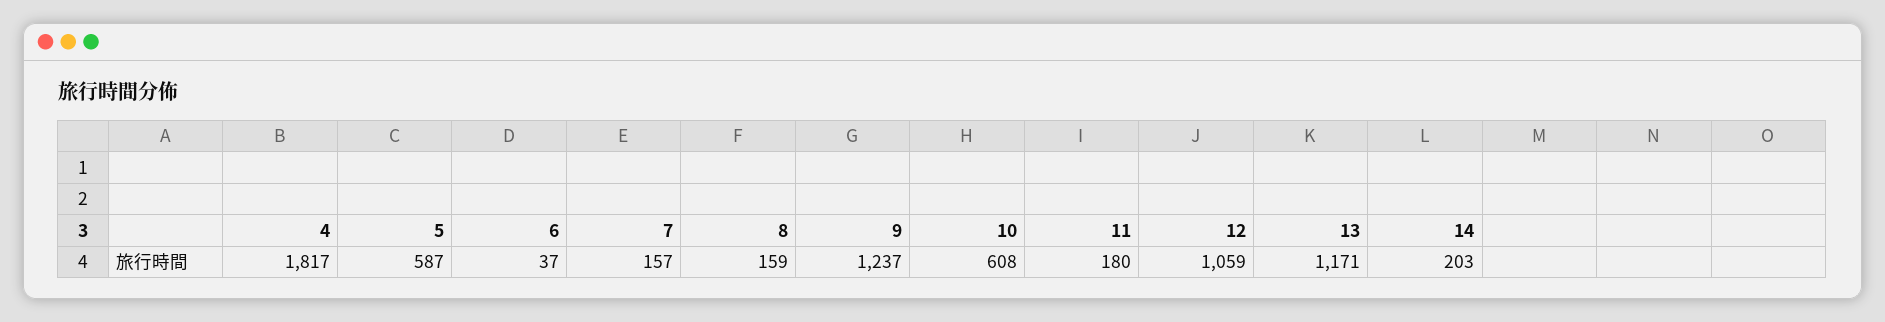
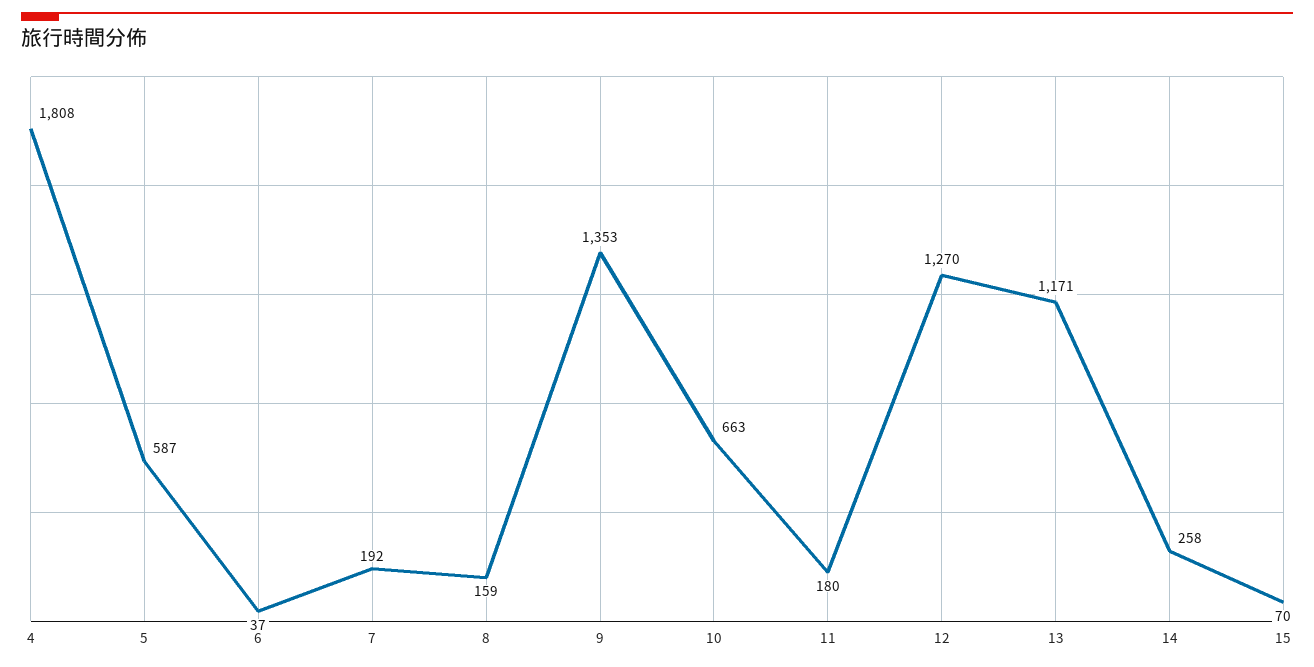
  {
-   "4": 1817,
+   "4": 1808,
    "5": 587,
    "6": 37,
-   "7": 157,
+   "7": 192,
    "8": 159,
-   "9": 1237,
+   "9": 1353,
-   "10": 608,
+   "10": 663,
    "11": 180,
-   "12": 1059,
+   "12": 1270,
    "13": 1171,
-   "14": 203
+   "14": 258,
+   "15": 70
  }

